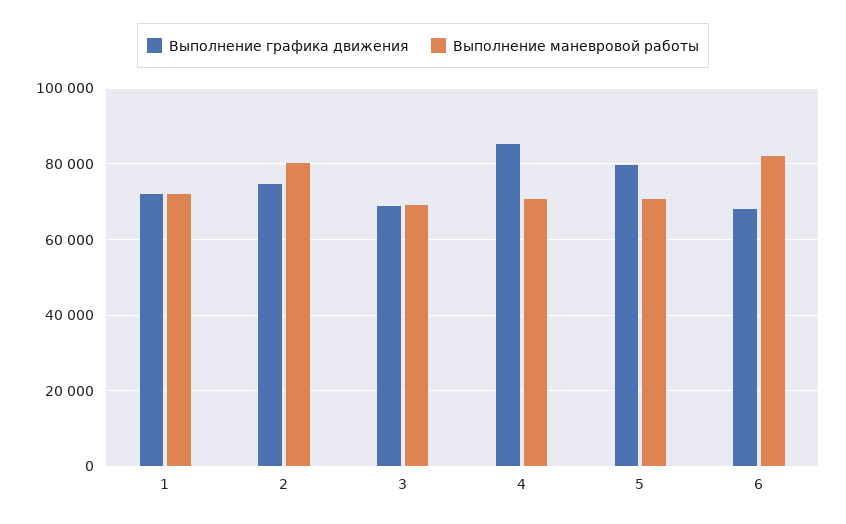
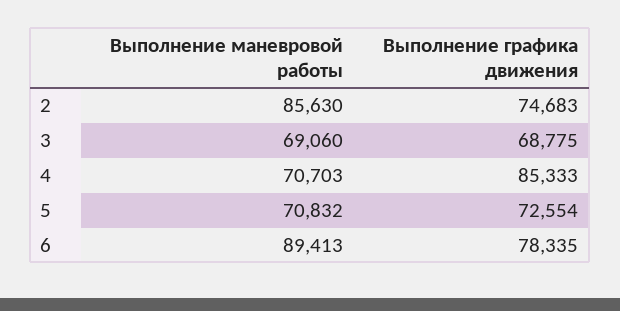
  {
    "Выполнение графика движения": {
-     "1": 72000,
      "2": 74683,
      "3": 68775,
      "4": 85333,
-     "5": 80000,
+     "5": 72554,
-     "6": 68000
+     "6": 78335
    },
    "Выполнение маневровой работы": {
-     "1": 72000,
-     "2": 80000,
+     "2": 85630,
      "3": 69060,
      "4": 70703,
      "5": 70832,
-     "6": 82000
+     "6": 89413
    }
  }

